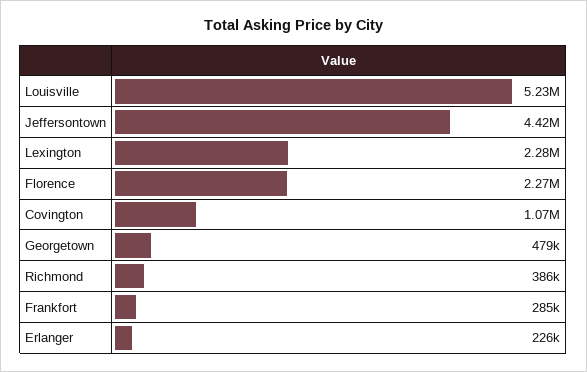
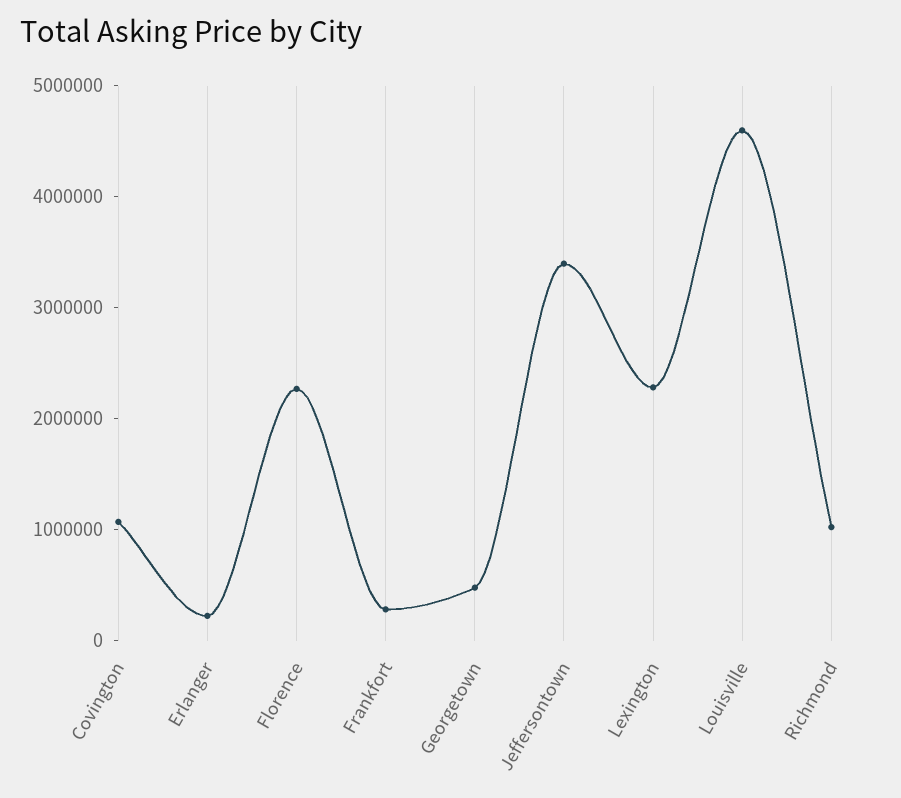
  {
-   "Louisville": 5230000,
+   "Louisville": 4600000,
-   "Jeffersontown": 4420000,
+   "Jeffersontown": 3400000,
    "Lexington": 2280000,
    "Florence": 2270000,
    "Covington": 1070000,
    "Georgetown": 479000,
-   "Richmond": 386000,
+   "Richmond": 1000000,
    "Frankfort": 285000,
    "Erlanger": 226000
  }

